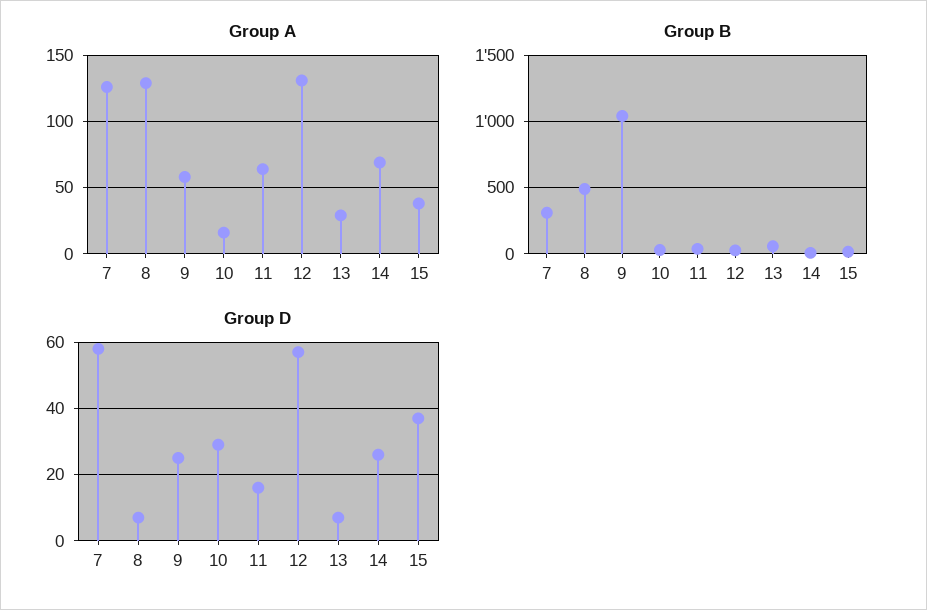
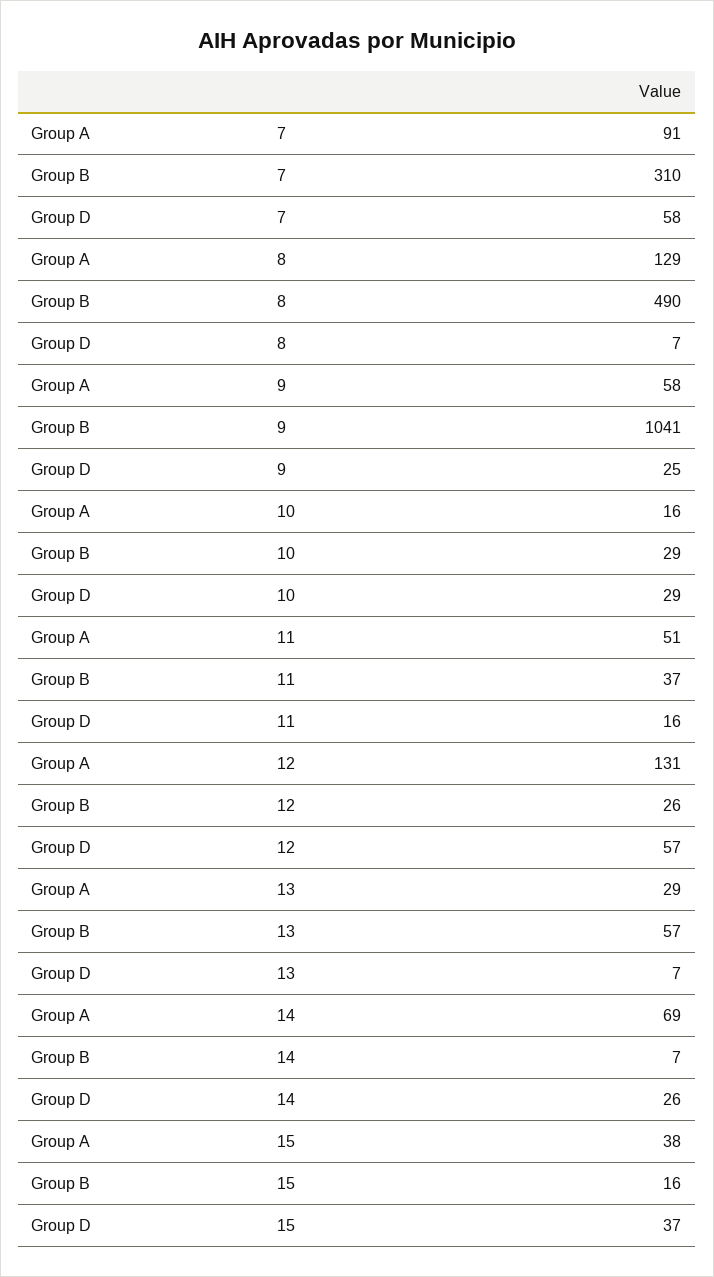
  {
    "Group A": {
-     "7": 125,
+     "7": 91,
      "8": 129,
      "9": 58,
      "10": 16,
-     "11": 65,
+     "11": 51,
      "12": 131,
      "13": 29,
      "14": 69,
      "15": 38
    },
    "Group B": {
      "7": 310,
      "8": 490,
      "9": 1041,
      "10": 29,
      "11": 37,
      "12": 26,
      "13": 57,
      "14": 7,
      "15": 16
    },
    "Group D": {
      "7": 58,
      "8": 7,
      "9": 25,
      "10": 29,
      "11": 16,
      "12": 57,
      "13": 7,
      "14": 26,
      "15": 37
    }
  }

